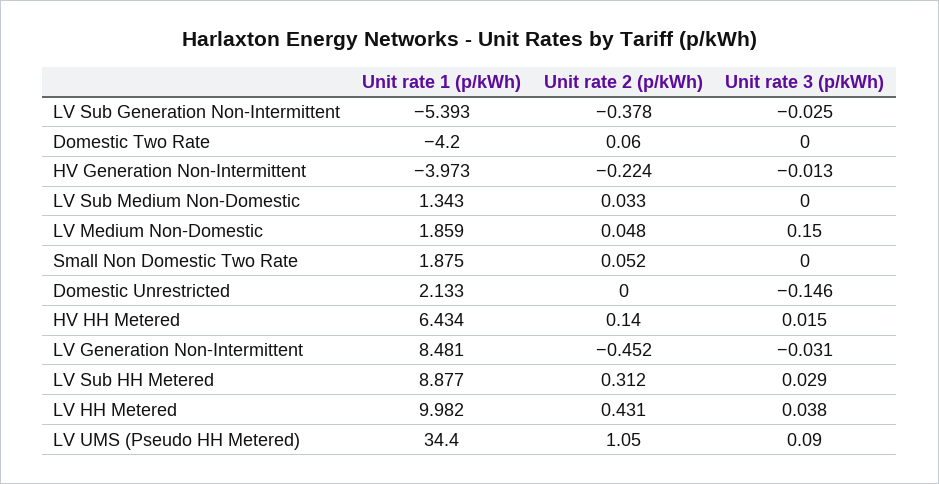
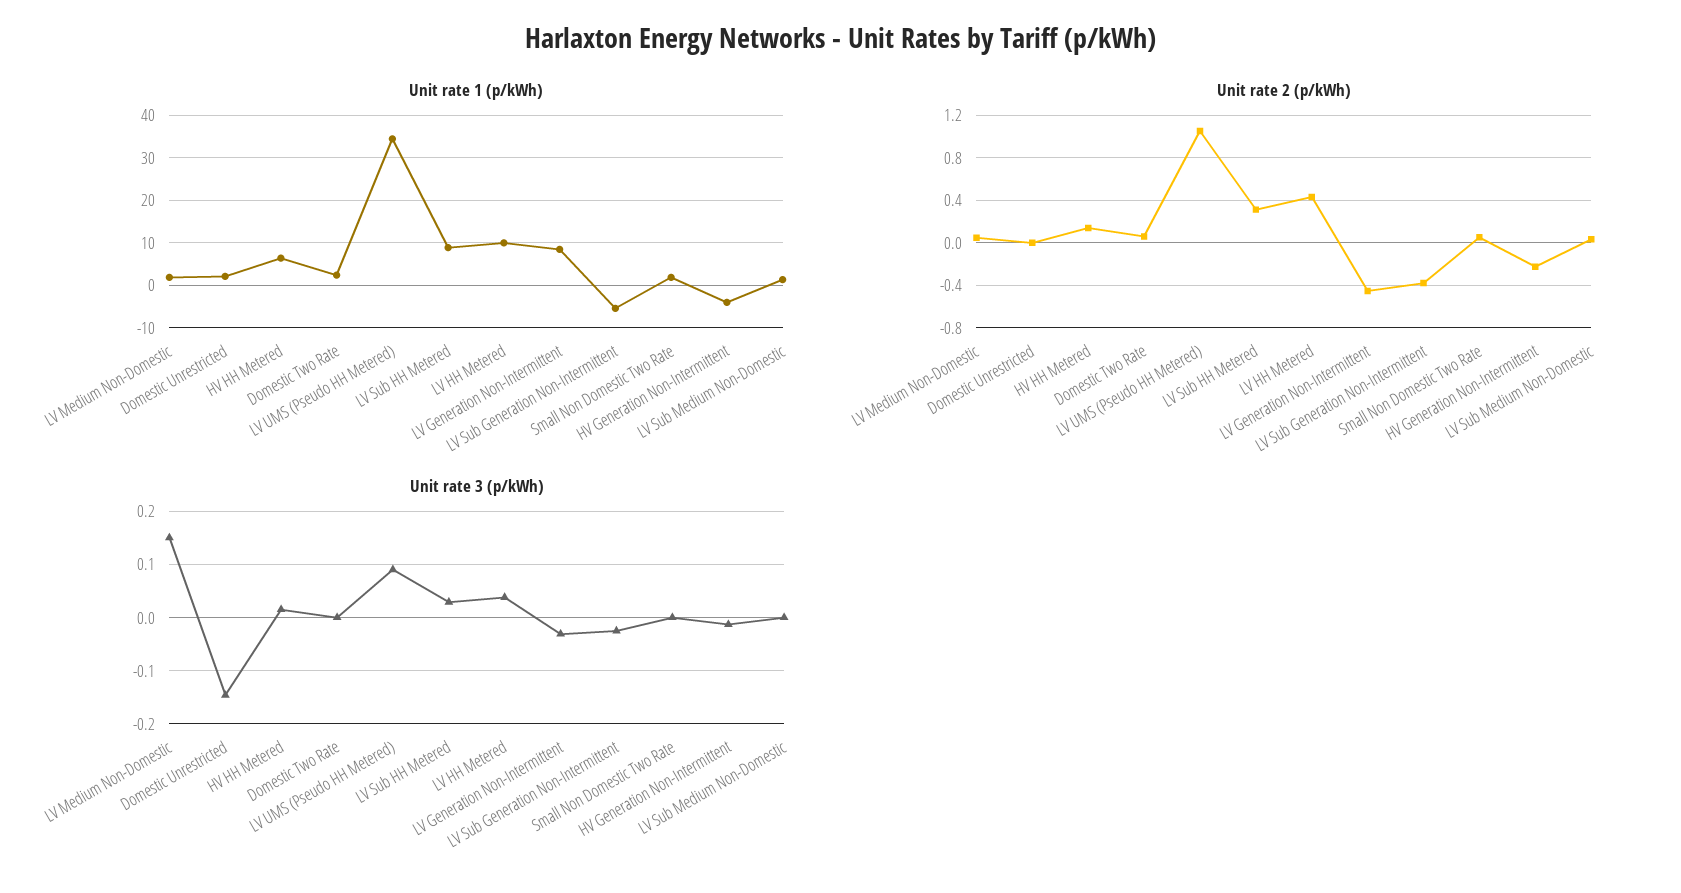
  {
    "Unit rate 1 (p/kWh)": {
      "LV Sub Generation Non-Intermittent": -5.393,
-     "Domestic Two Rate": -4.2,
+     "Domestic Two Rate": 2,
      "HV Generation Non-Intermittent": -3.973,
      "LV Sub Medium Non-Domestic": 1.343,
      "LV Medium Non-Domestic": 1.859,
      "Small Non Domestic Two Rate": 1.875,
      "Domestic Unrestricted": 2.133,
      "HV HH Metered": 6.434,
      "LV Generation Non-Intermittent": 8.481,
      "LV Sub HH Metered": 8.877,
      "LV HH Metered": 9.982,
      "LV UMS (Pseudo HH Metered)": 34.4
    },
    "Unit rate 2 (p/kWh)": {
      "LV Sub Generation Non-Intermittent": -0.378,
      "Domestic Two Rate": 0.06,
      "HV Generation Non-Intermittent": -0.224,
      "LV Sub Medium Non-Domestic": 0.033,
      "LV Medium Non-Domestic": 0.048,
      "Small Non Domestic Two Rate": 0.052,
      "Domestic Unrestricted": 0,
      "HV HH Metered": 0.14,
      "LV Generation Non-Intermittent": -0.452,
      "LV Sub HH Metered": 0.312,
      "LV HH Metered": 0.431,
      "LV UMS (Pseudo HH Metered)": 1.05
    },
    "Unit rate 3 (p/kWh)": {
      "LV Sub Generation Non-Intermittent": -0.025,
      "Domestic Two Rate": 0,
      "HV Generation Non-Intermittent": -0.013,
      "LV Sub Medium Non-Domestic": 0,
      "LV Medium Non-Domestic": 0.15,
      "Small Non Domestic Two Rate": 0,
      "Domestic Unrestricted": -0.146,
      "HV HH Metered": 0.015,
      "LV Generation Non-Intermittent": -0.031,
      "LV Sub HH Metered": 0.029,
      "LV HH Metered": 0.038,
      "LV UMS (Pseudo HH Metered)": 0.09
    }
  }

